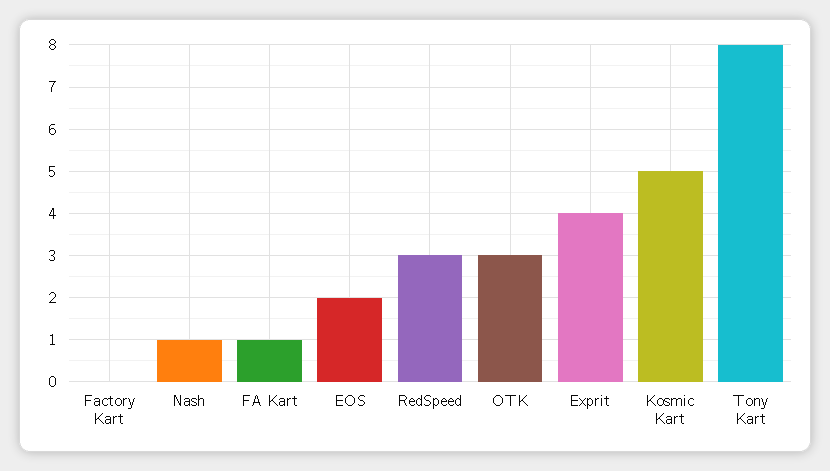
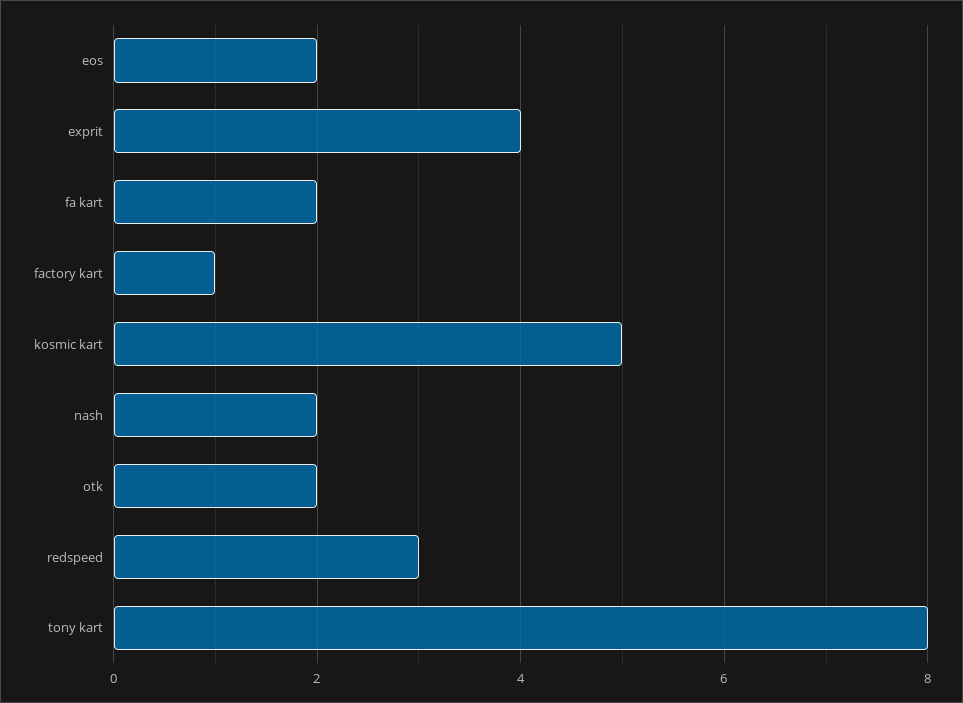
  {
-   "Factory Kart": 0,
+   "Factory Kart": 1,
-   "Nash": 1,
+   "Nash": 2,
-   "FA Kart": 1,
+   "FA Kart": 2,
    "EOS": 2,
    "RedSpeed": 3,
-   "OTK": 3,
+   "OTK": 2,
    "Exprit": 4,
    "Kosmic Kart": 5,
    "Tony Kart": 8
  }

